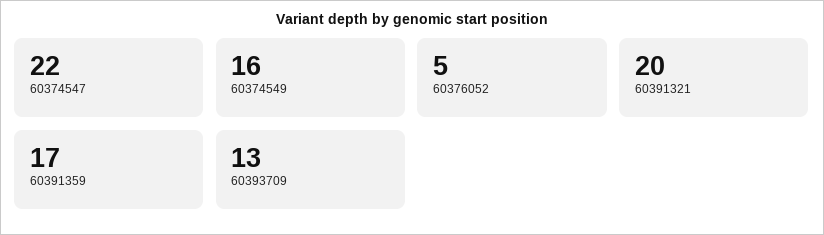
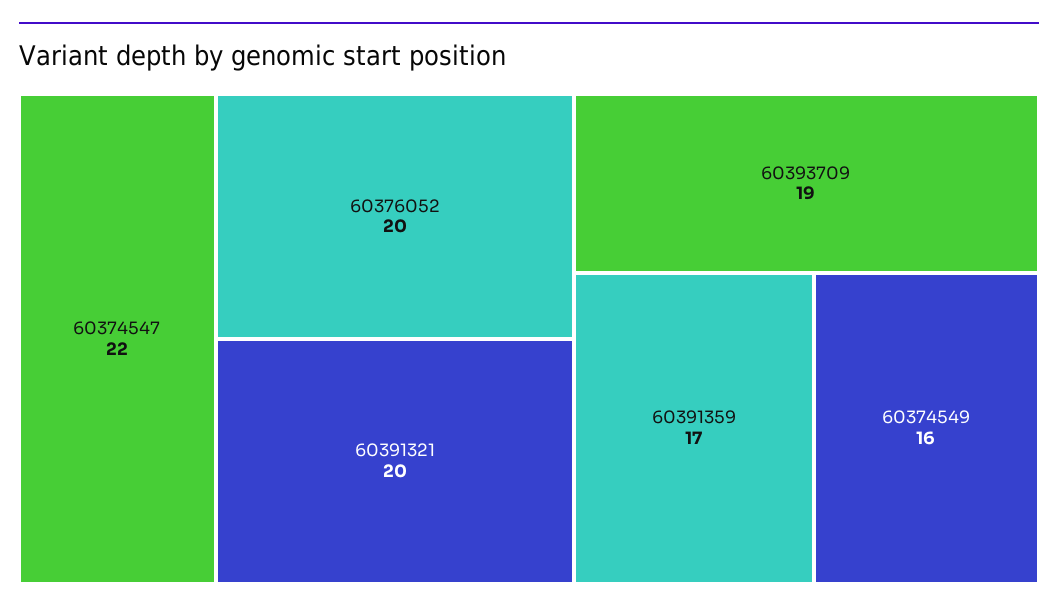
  {
    "60374547": 22,
    "60374549": 16,
-   "60376052": 5,
+   "60376052": 20,
    "60391321": 20,
    "60391359": 17,
-   "60393709": 13
+   "60393709": 19
  }

